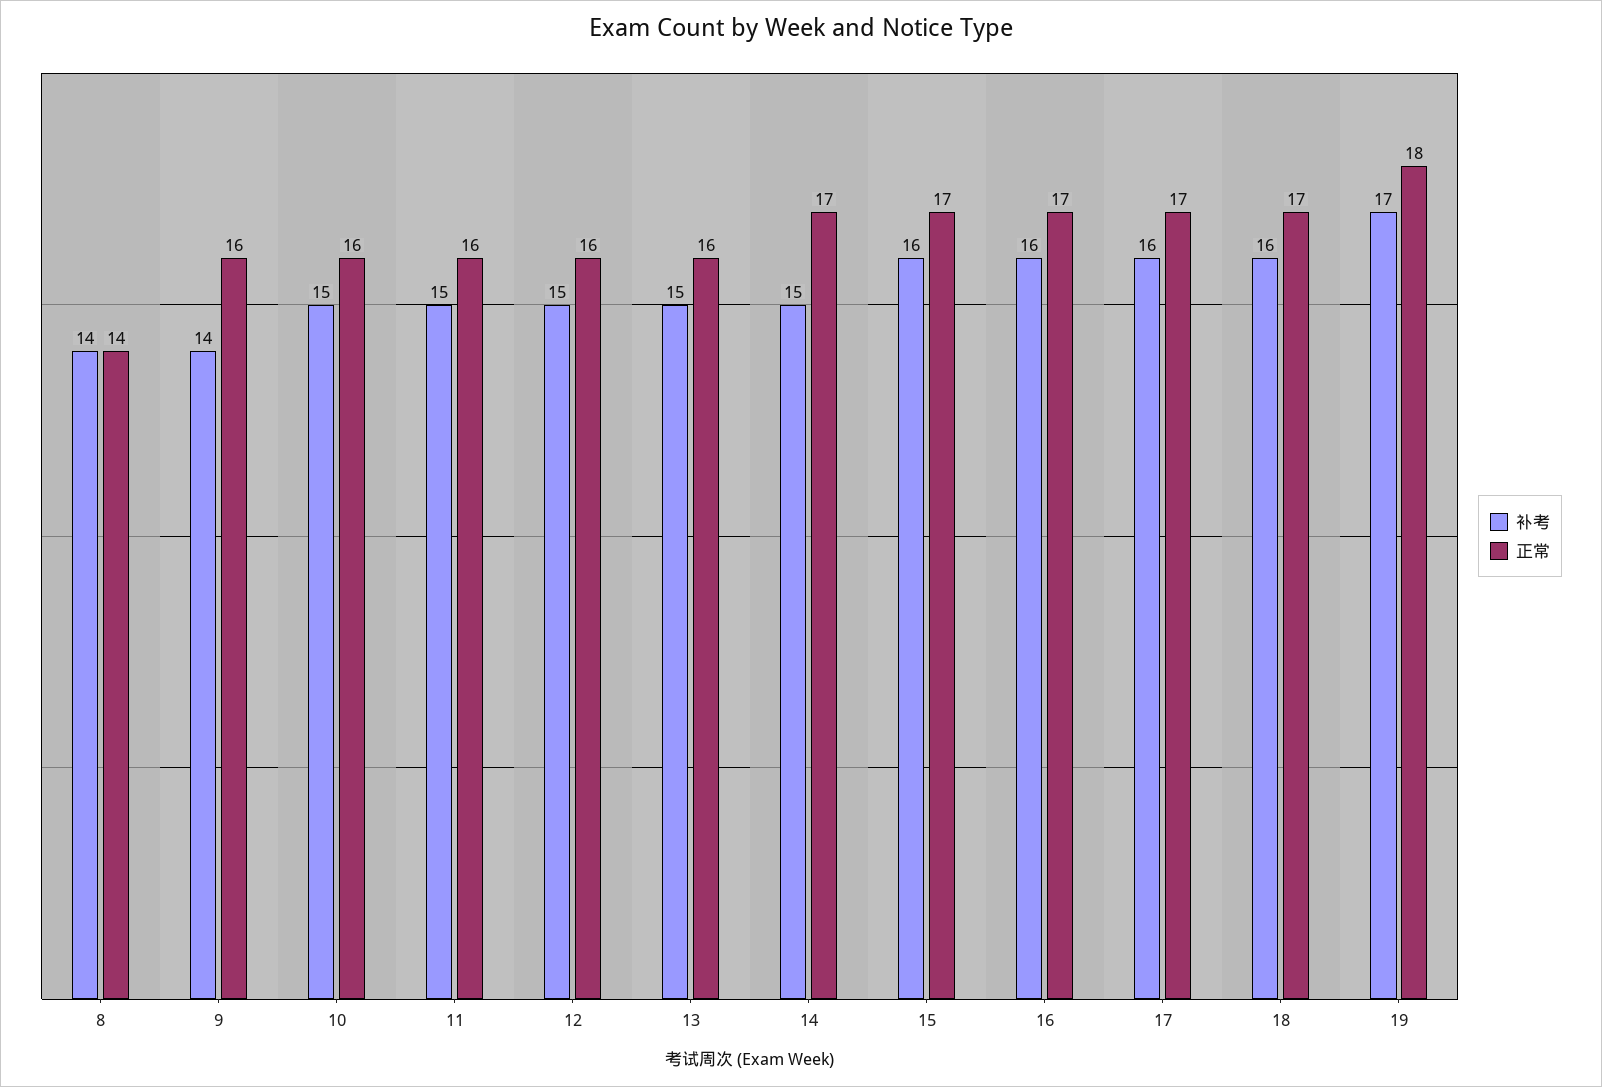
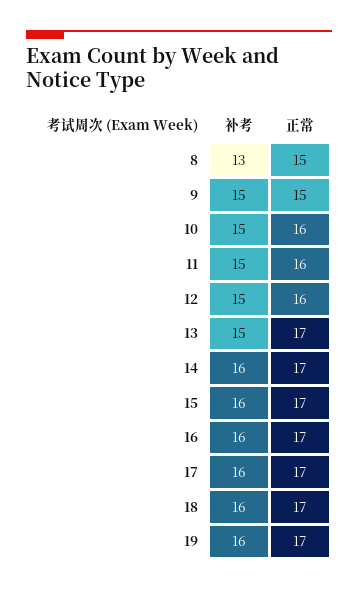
  {
    "补考": {
-     "8": 14,
+     "8": 13,
-     "9": 14,
+     "9": 15,
      "10": 15,
      "11": 15,
      "12": 15,
      "13": 15,
-     "14": 15,
+     "14": 16,
      "15": 16,
      "16": 16,
      "17": 16,
      "18": 16,
-     "19": 17
+     "19": 16
    },
    "正常": {
-     "8": 14,
+     "8": 15,
-     "9": 16,
+     "9": 15,
      "10": 16,
      "11": 16,
      "12": 16,
-     "13": 16,
+     "13": 17,
      "14": 17,
      "15": 17,
      "16": 17,
      "17": 17,
      "18": 17,
-     "19": 18
+     "19": 17
    }
  }

